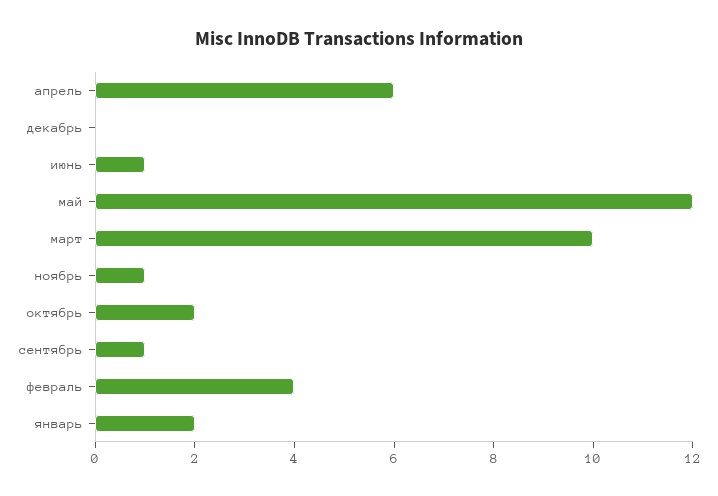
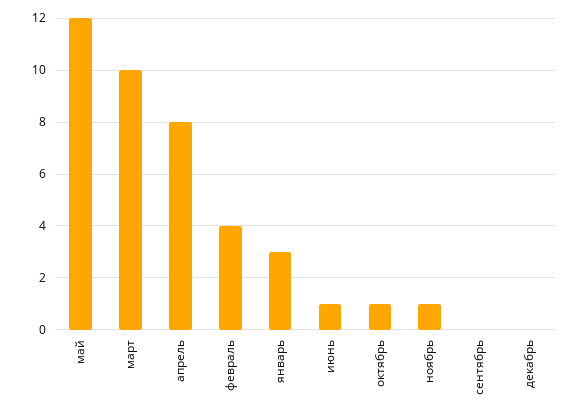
  {
-   "апрель": 6,
+   "апрель": 8,
    "декабрь": 0,
    "июнь": 1,
    "май": 12,
    "март": 10,
    "ноябрь": 1,
-   "октябрь": 2,
+   "октябрь": 1,
-   "сентябрь": 1,
+   "сентябрь": 0,
    "февраль": 4,
-   "январь": 2
+   "январь": 3
  }

